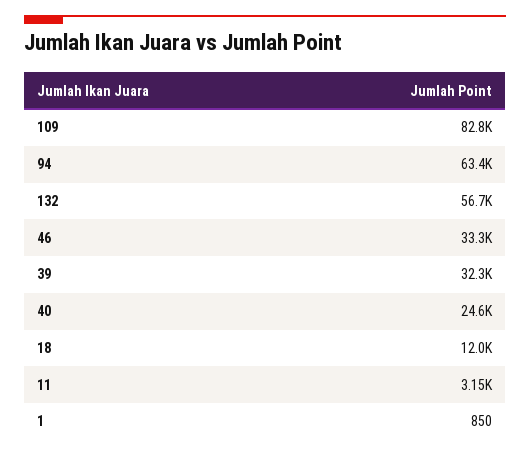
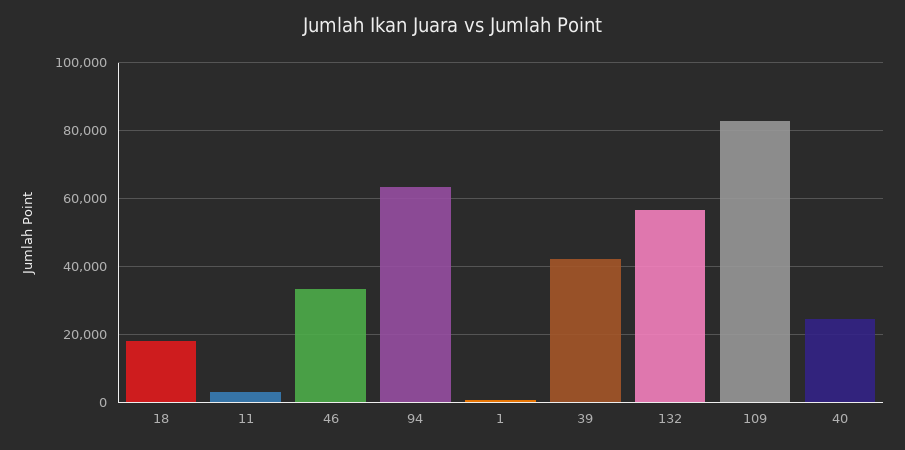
  {
    "109": 82800,
    "94": 63400,
    "132": 56700,
    "46": 33300,
-   "39": 32300,
+   "39": 42000,
    "40": 24600,
-   "18": 12000,
+   "18": 18000,
    "11": 3150,
    "1": 850
  }

